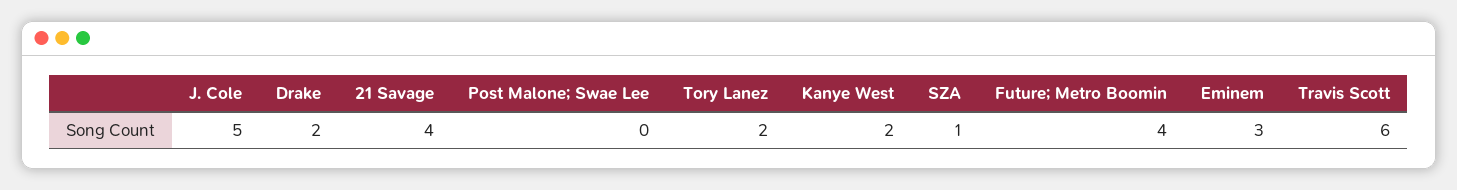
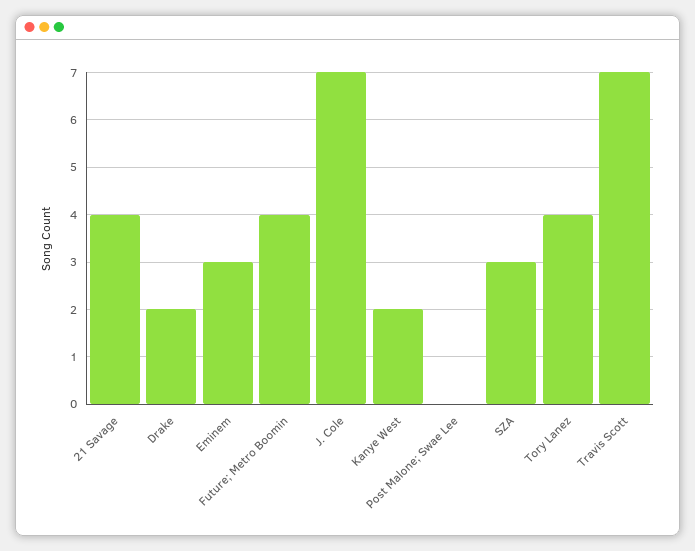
  {
-   "J. Cole": 5,
+   "J. Cole": 7,
    "Drake": 2,
    "21 Savage": 4,
    "Post Malone; Swae Lee": 0,
-   "Tory Lanez": 2,
+   "Tory Lanez": 4,
    "Kanye West": 2,
-   "SZA": 1,
+   "SZA": 3,
    "Future; Metro Boomin": 4,
    "Eminem": 3,
-   "Travis Scott": 6
+   "Travis Scott": 7
  }

